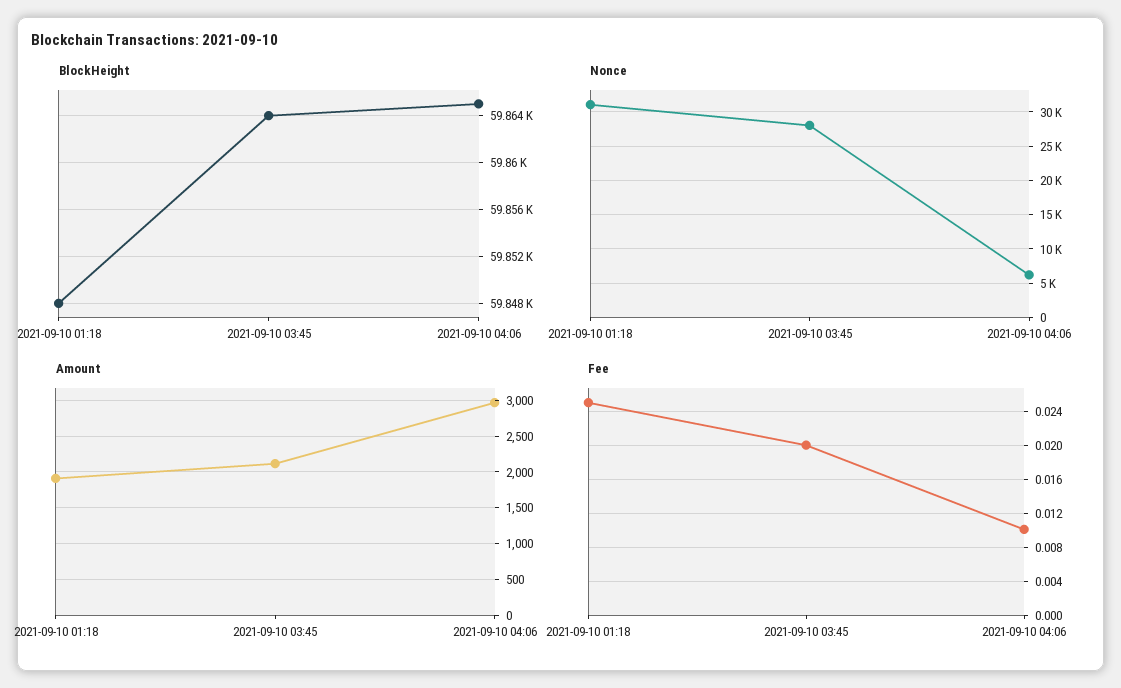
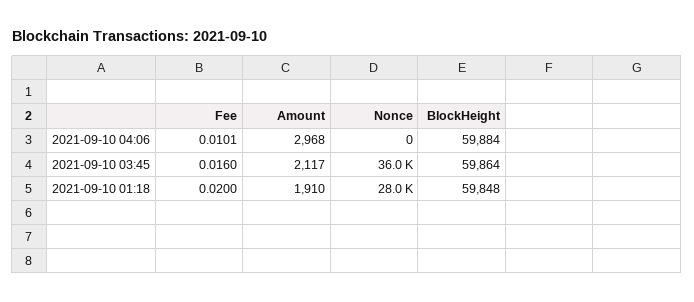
  {
    "BlockHeight": {
      "2021-09-10 01:18": 59848,
      "2021-09-10 03:45": 59864,
-     "2021-09-10 04:06": 59865
+     "2021-09-10 04:06": 59884
    },
    "Nonce": {
-     "2021-09-10 01:18": 31000,
+     "2021-09-10 01:18": 28000,
-     "2021-09-10 03:45": 28000,
+     "2021-09-10 03:45": 36000,
-     "2021-09-10 04:06": 6000
+     "2021-09-10 04:06": 0
    },
    "Amount": {
      "2021-09-10 01:18": 1910,
      "2021-09-10 03:45": 2117,
      "2021-09-10 04:06": 2968
    },
    "Fee": {
-     "2021-09-10 01:18": 0.025,
+     "2021-09-10 01:18": 0.02,
-     "2021-09-10 03:45": 0.02,
+     "2021-09-10 03:45": 0.016,
      "2021-09-10 04:06": 0.0101
    }
  }

